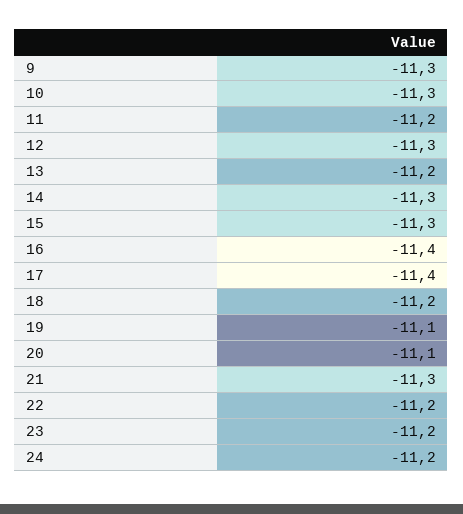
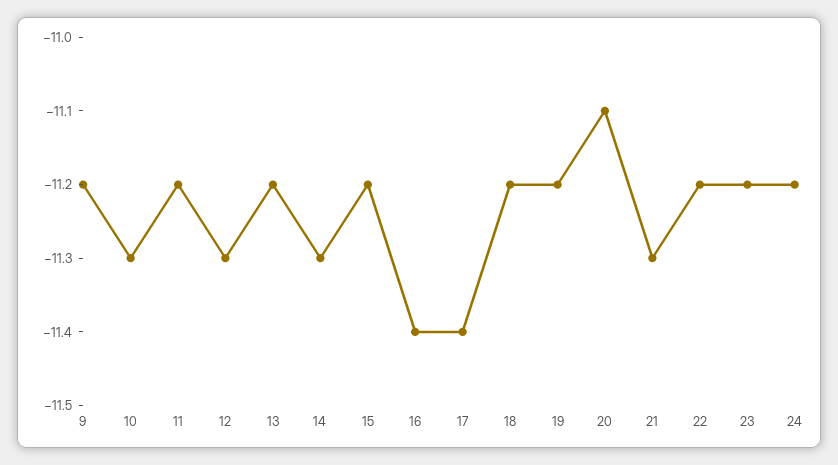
  {
-   "9": -11.3,
+   "9": -11.2,
    "10": -11.3,
    "11": -11.2,
    "12": -11.3,
    "13": -11.2,
    "14": -11.3,
-   "15": -11.3,
+   "15": -11.2,
    "16": -11.4,
    "17": -11.4,
    "18": -11.2,
-   "19": -11.1,
+   "19": -11.2,
    "20": -11.1,
    "21": -11.3,
    "22": -11.2,
    "23": -11.2,
    "24": -11.2
  }

